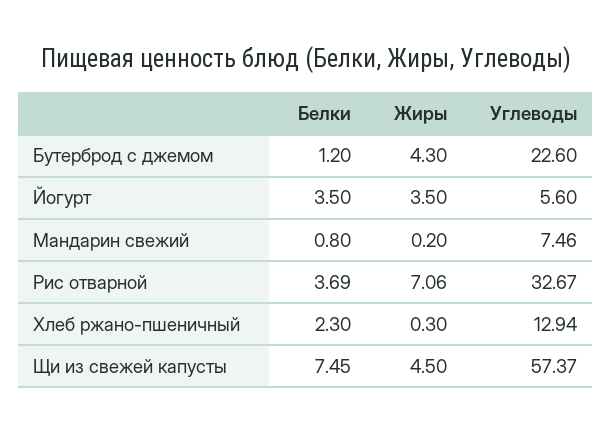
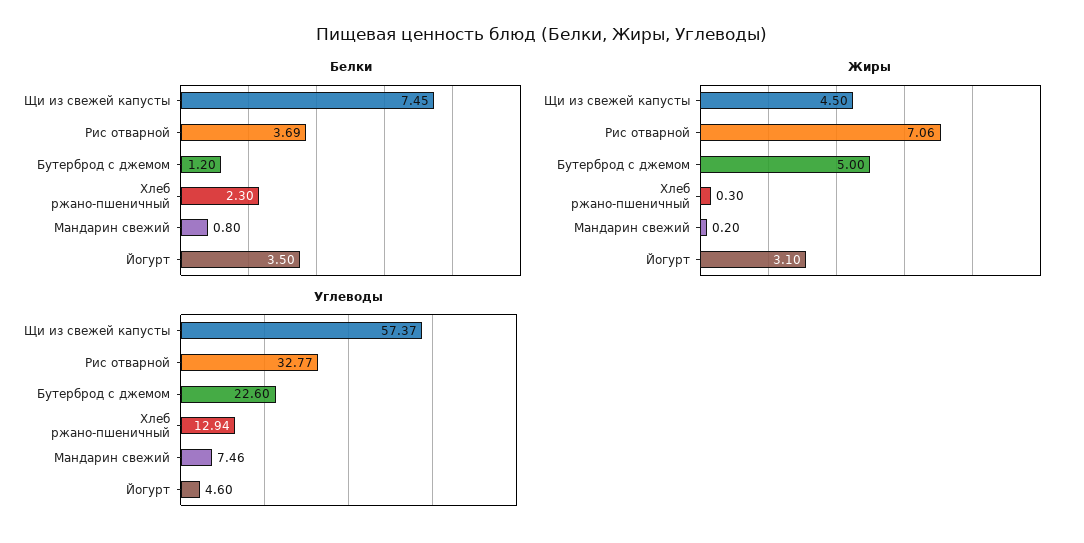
  {
    "Белки": {
      "Бутерброд с джемом": 1.2,
      "Йогурт": 3.5,
      "Мандарин свежий": 0.8,
      "Рис отварной": 3.69,
      "Хлеб ржано-пшеничный": 2.3,
      "Щи из свежей капусты": 7.45
    },
    "Жиры": {
-     "Бутерброд с джемом": 4.3,
+     "Бутерброд с джемом": 5,
-     "Йогурт": 3.5,
+     "Йогурт": 3.1,
      "Мандарин свежий": 0.2,
      "Рис отварной": 7.06,
      "Хлеб ржано-пшеничный": 0.3,
      "Щи из свежей капусты": 4.5
    },
    "Углеводы": {
      "Бутерброд с джемом": 22.6,
-     "Йогурт": 5.6,
+     "Йогурт": 4.6,
      "Мандарин свежий": 7.46,
-     "Рис отварной": 32.67,
+     "Рис отварной": 32.77,
      "Хлеб ржано-пшеничный": 12.94,
      "Щи из свежей капусты": 57.37
    }
  }

